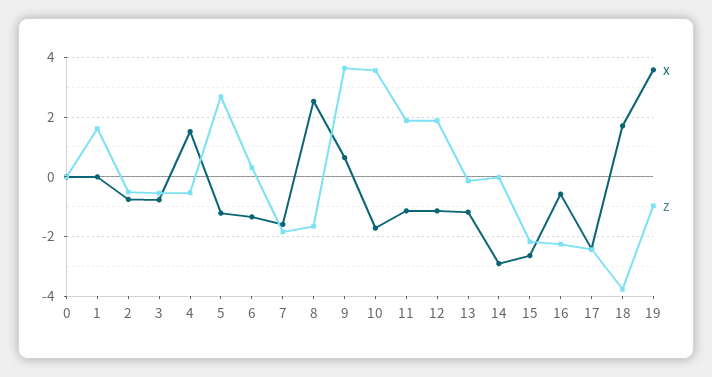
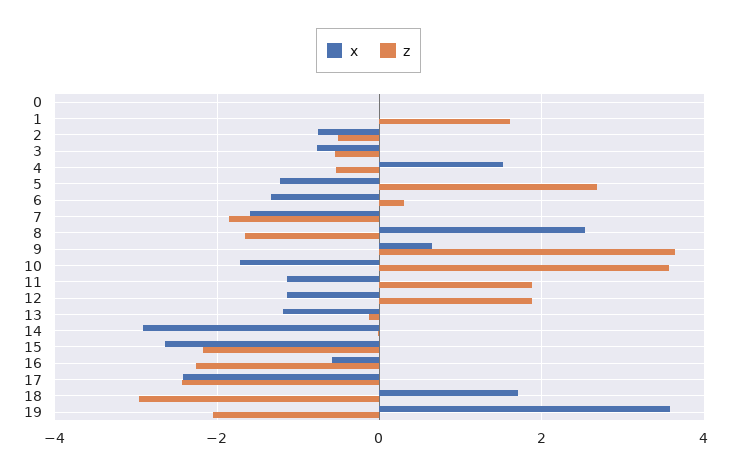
  {
    "x": {
      "0": 0,
      "1": 0,
      "2": -0.8,
      "3": -0.8,
      "4": 1.6,
      "5": -1.2,
      "6": -1.4,
      "7": -1.6,
      "8": 2.6,
      "9": 0.6,
      "10": -1.8,
      "11": -1.2,
      "12": -1.2,
      "13": -1.2,
      "14": -3,
      "15": -2.6,
      "16": -0.6,
      "17": -2.4,
      "18": 1.8,
      "19": 3.6
    },
    "z": {
      "0": 0,
      "1": 1.6,
      "2": -0.6,
      "3": -0.6,
      "4": -0.6,
      "5": 2.6,
      "6": 0.4,
      "7": -1.8,
      "8": -1.6,
      "9": 3.6,
      "10": 3.6,
      "11": 1.8,
      "12": 1.8,
      "13": -0.2,
      "14": 0,
      "15": -2.2,
      "16": -2.2,
      "17": -2.4,
-     "18": -3.75,
+     "18": -3,
-     "19": -1
+     "19": -2
    }
  }

